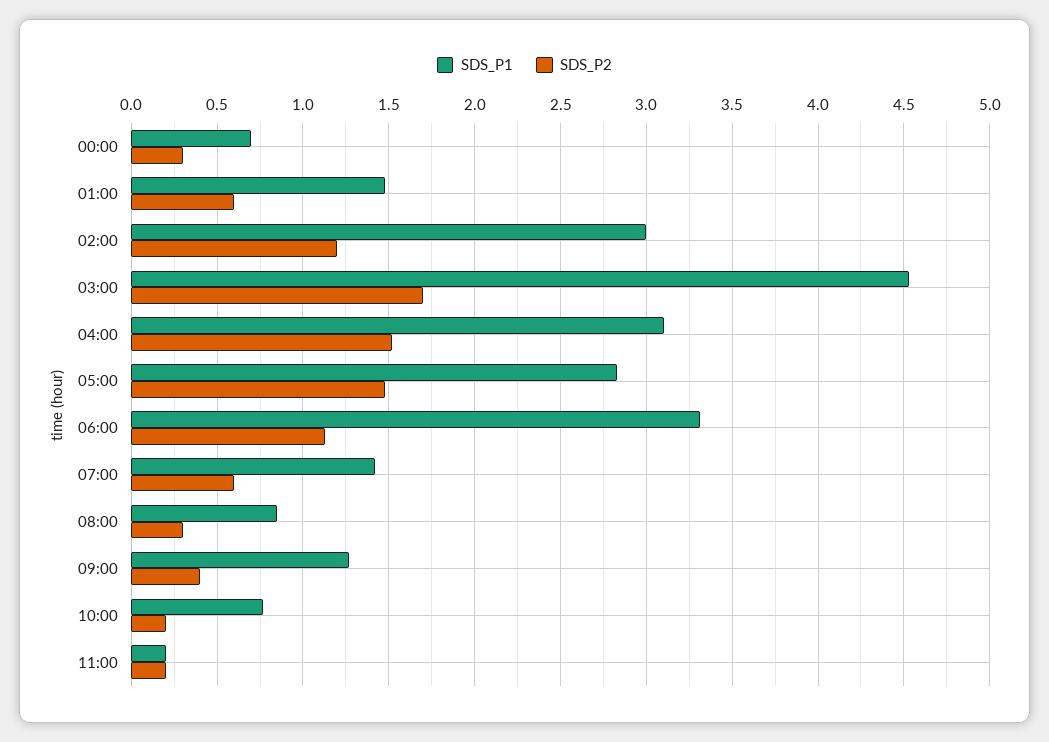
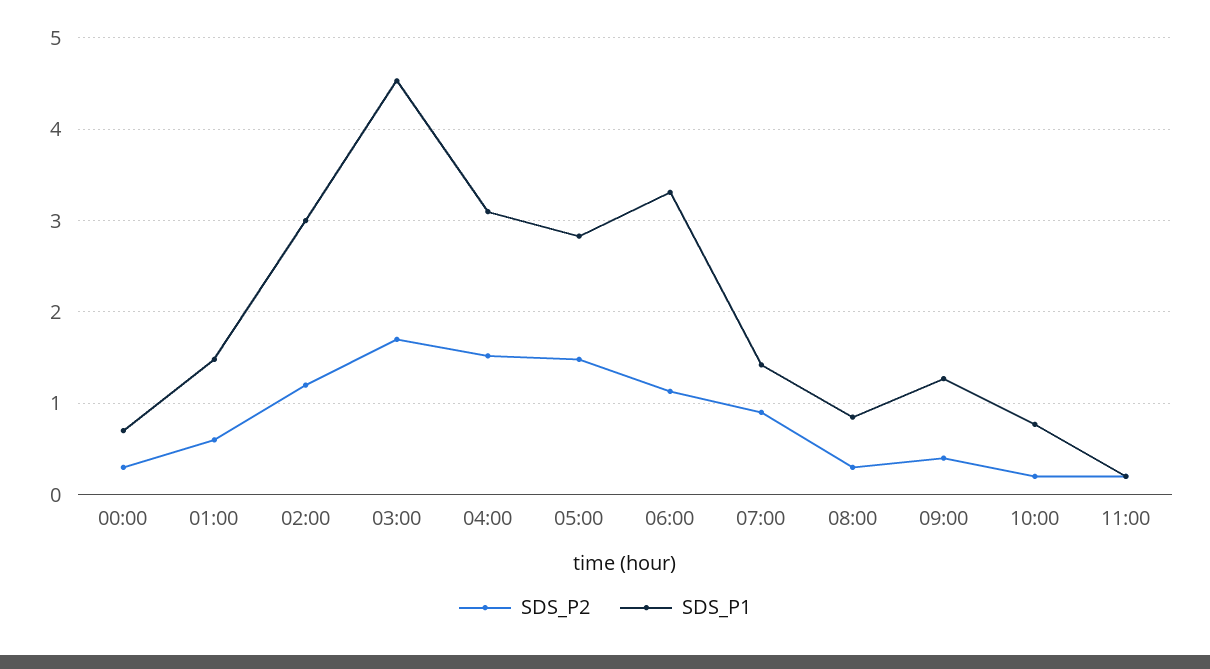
  {
    "SDS_P1": {
      "00:00": 0.7,
      "01:00": 1.5,
      "02:00": 3,
      "03:00": 4.55,
      "04:00": 3.1,
      "05:00": 2.85,
      "06:00": 3.3,
      "07:00": 1.4,
      "08:00": 0.85,
      "09:00": 1.25,
      "10:00": 0.75,
      "11:00": 0.2
    },
    "SDS_P2": {
      "00:00": 0.3,
      "01:00": 0.6,
      "02:00": 1.2,
      "03:00": 1.7,
      "04:00": 1.5,
      "05:00": 1.5,
      "06:00": 1.15,
-     "07:00": 0.6,
+     "07:00": 0.9,
      "08:00": 0.3,
      "09:00": 0.4,
      "10:00": 0.2,
      "11:00": 0.2
    }
  }

